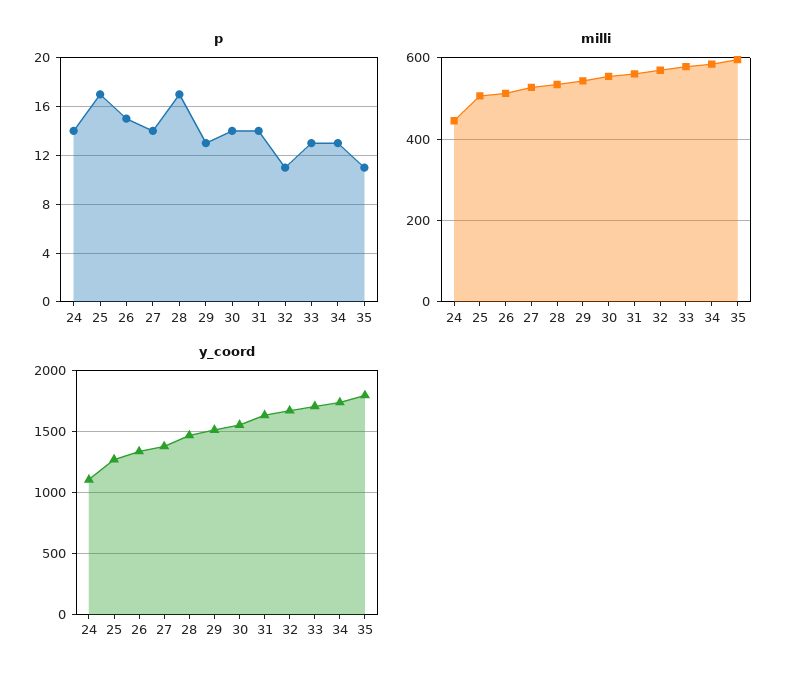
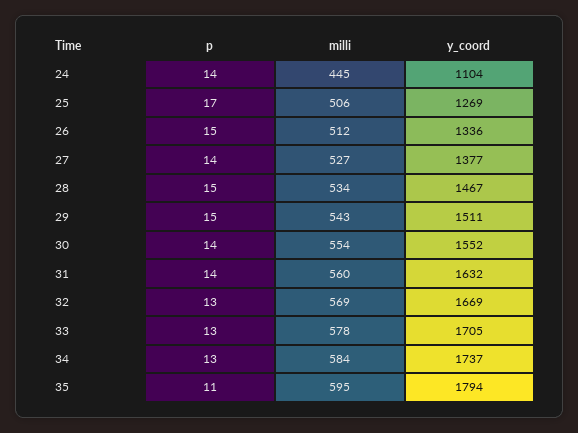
  {
    "p": {
      "24": 14,
      "25": 17,
      "26": 15,
      "27": 14,
-     "28": 17,
+     "28": 15,
-     "29": 13,
+     "29": 15,
      "30": 14,
      "31": 14,
-     "32": 11,
+     "32": 13,
      "33": 13,
      "34": 13,
      "35": 11
    },
    "milli": {
      "24": 445,
      "25": 506,
      "26": 512,
      "27": 527,
      "28": 534,
      "29": 543,
      "30": 554,
      "31": 560,
      "32": 569,
      "33": 578,
      "34": 584,
      "35": 595
    },
    "y_coord": {
      "24": 1104,
      "25": 1269,
      "26": 1336,
      "27": 1377,
      "28": 1467,
      "29": 1511,
      "30": 1552,
      "31": 1632,
      "32": 1669,
      "33": 1705,
      "34": 1737,
      "35": 1794
    }
  }

